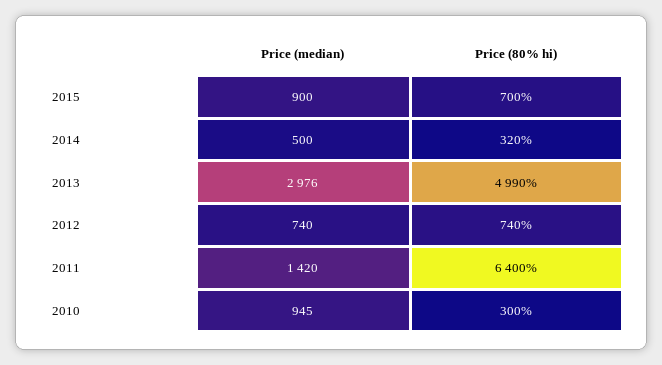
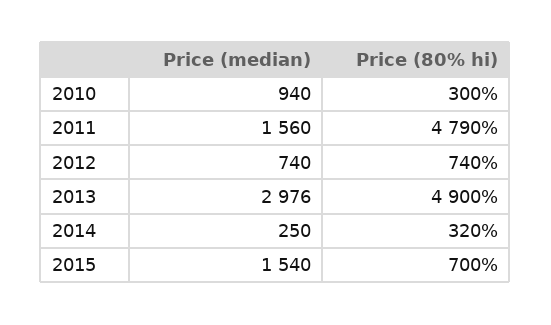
  {
    "Price (median)": {
-     "2015": 900,
+     "2015": 1540,
-     "2014": 500,
+     "2014": 250,
      "2013": 2976,
      "2012": 740,
-     "2011": 1420,
+     "2011": 1560,
-     "2010": 945
+     "2010": 940
    },
    "Price (80% hi)": {
      "2015": 700,
      "2014": 320,
-     "2013": 4990,
+     "2013": 4900,
      "2012": 740,
-     "2011": 6400,
+     "2011": 4790,
      "2010": 300
    }
  }

